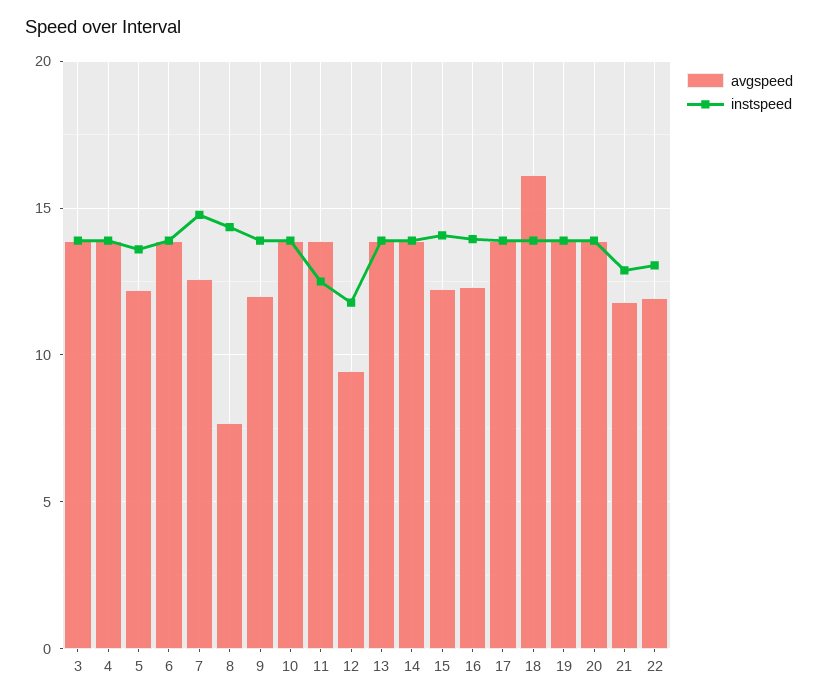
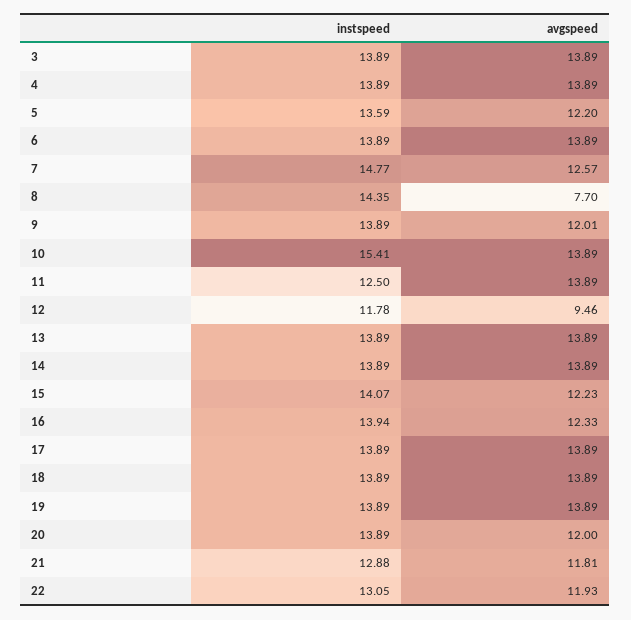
  {
    "avgspeed": {
      "3": 13.89,
      "4": 13.89,
      "5": 12.2,
      "6": 13.89,
      "7": 12.57,
      "8": 7.7,
      "9": 12.01,
      "10": 13.89,
      "11": 13.89,
      "12": 9.46,
      "13": 13.89,
      "14": 13.89,
      "15": 12.23,
      "16": 12.33,
      "17": 13.89,
-     "18": 16,
+     "18": 13.89,
      "19": 13.89,
-     "20": 14,
+     "20": 12,
      "21": 11.81,
      "22": 11.93
    },
    "instspeed": {
      "3": 13.89,
      "4": 13.89,
      "5": 13.59,
      "6": 13.89,
      "7": 14.77,
      "8": 14.35,
      "9": 13.89,
-     "10": 14,
+     "10": 15.41,
      "11": 12.5,
      "12": 11.78,
      "13": 13.89,
      "14": 13.89,
      "15": 14.07,
      "16": 13.94,
      "17": 13.89,
      "18": 13.89,
      "19": 13.89,
      "20": 13.89,
      "21": 12.88,
      "22": 13.05
    }
  }

